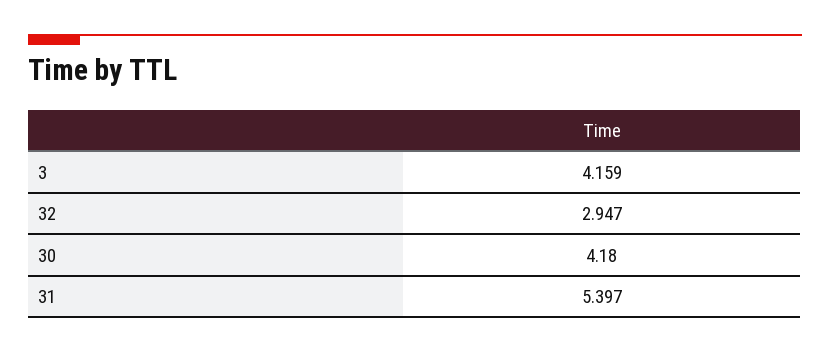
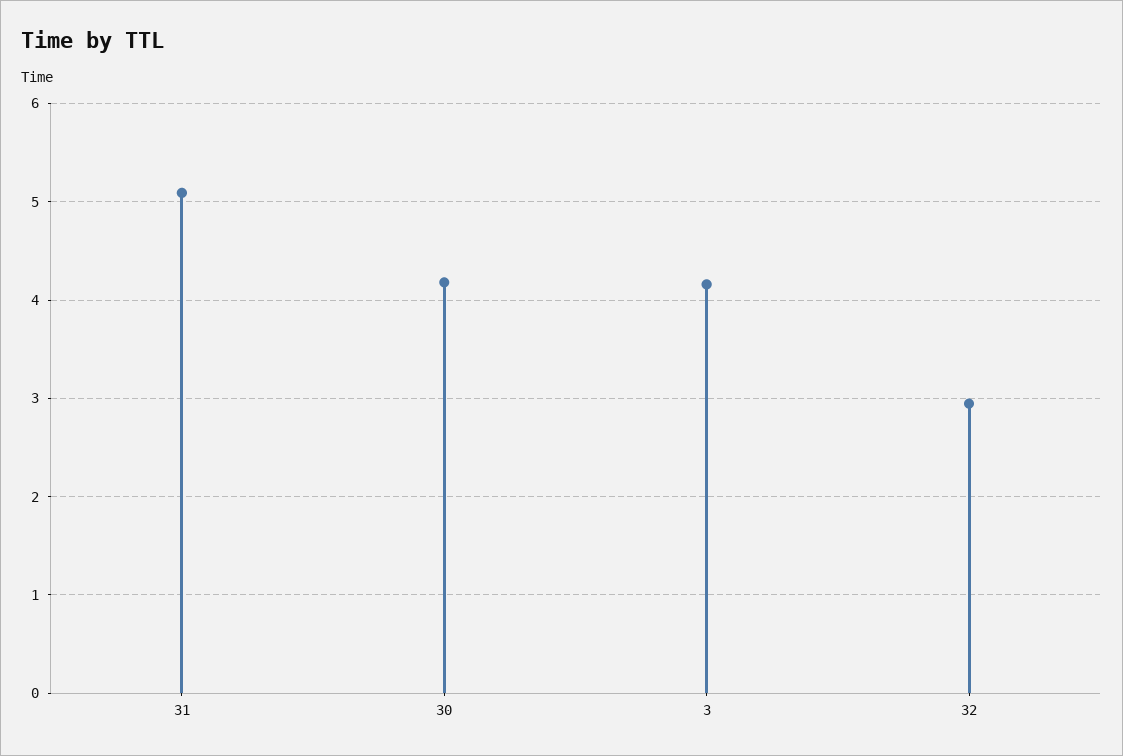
  {
    "3": 4.159,
    "32": 2.947,
    "30": 4.18,
-   "31": 5.397
+   "31": 5.1
  }

